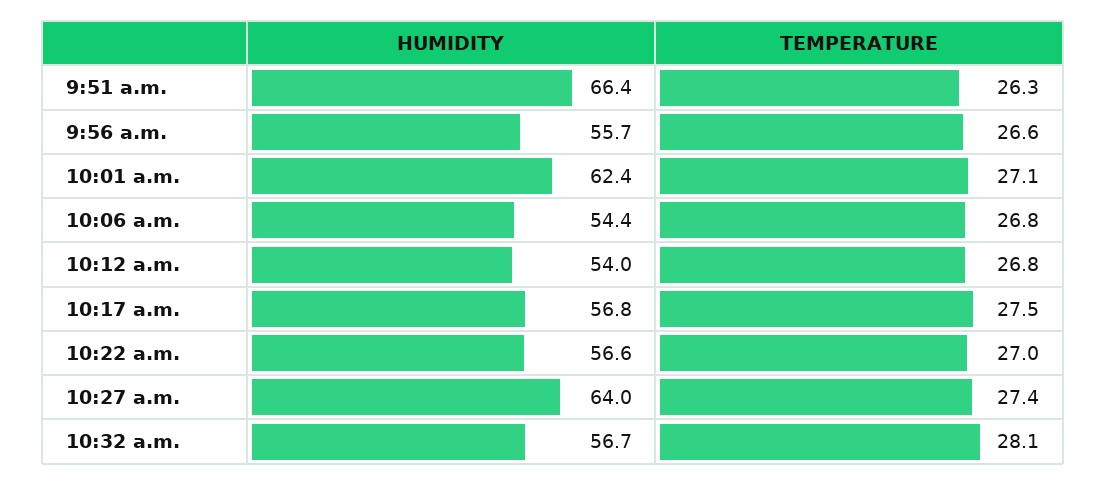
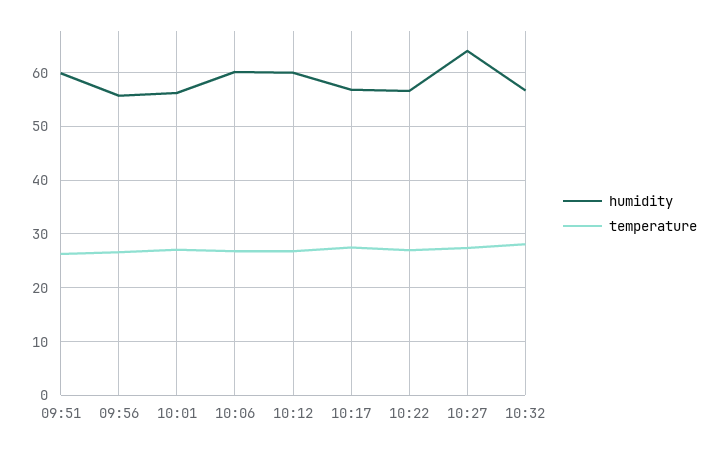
  {
    "HUMIDITY": {
-     "9:51 a.m.": 66.4,
+     "9:51 a.m.": 60,
      "9:56 a.m.": 55.7,
-     "10:01 a.m.": 62.4,
+     "10:01 a.m.": 56,
-     "10:06 a.m.": 54.4,
+     "10:06 a.m.": 60,
-     "10:12 a.m.": 54,
+     "10:12 a.m.": 60,
      "10:17 a.m.": 56.8,
      "10:22 a.m.": 56.6,
      "10:27 a.m.": 64,
      "10:32 a.m.": 56.7
    },
    "TEMPERATURE": {
      "9:51 a.m.": 26.3,
      "9:56 a.m.": 26.6,
      "10:01 a.m.": 27.1,
      "10:06 a.m.": 26.8,
      "10:12 a.m.": 26.8,
      "10:17 a.m.": 27.5,
      "10:22 a.m.": 27,
      "10:27 a.m.": 27.4,
      "10:32 a.m.": 28.1
    }
  }

